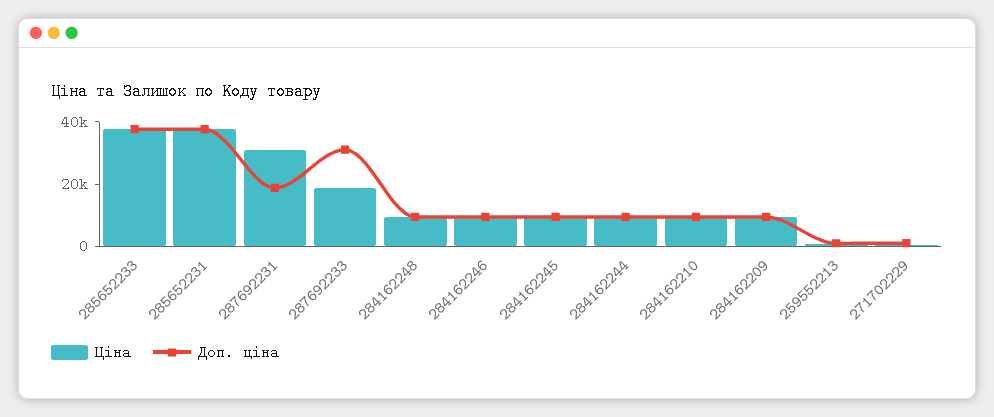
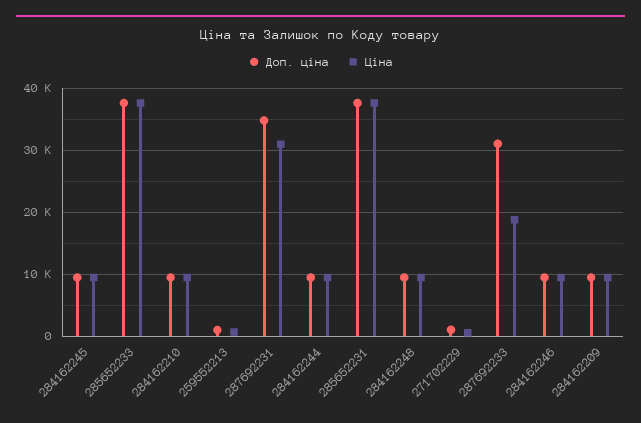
  {
    "Ціна": {
      "285652233": 38000,
      "285652231": 38000,
      "287692231": 31000,
      "287692233": 19000,
      "284162248": 9000,
      "284162246": 9000,
      "284162245": 9000,
      "284162244": 9000,
      "284162210": 9000,
      "284162209": 9000,
      "259552213": 1000,
      "271702229": 1000
    },
    "Доп. ціна": {
      "285652233": 38000,
      "285652231": 38000,
-     "287692231": 20000,
+     "287692231": 35000,
      "287692233": 31000,
      "284162248": 9000,
      "284162246": 9000,
      "284162245": 9000,
      "284162244": 9000,
      "284162210": 9000,
      "284162209": 9000,
      "259552213": 1000,
      "271702229": 1000
    }
  }

